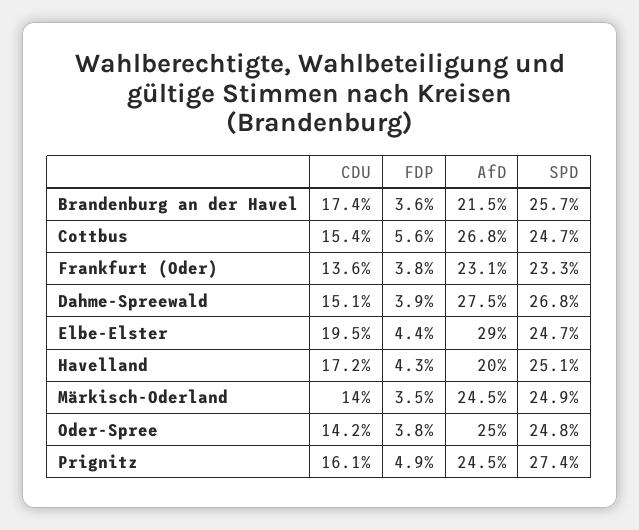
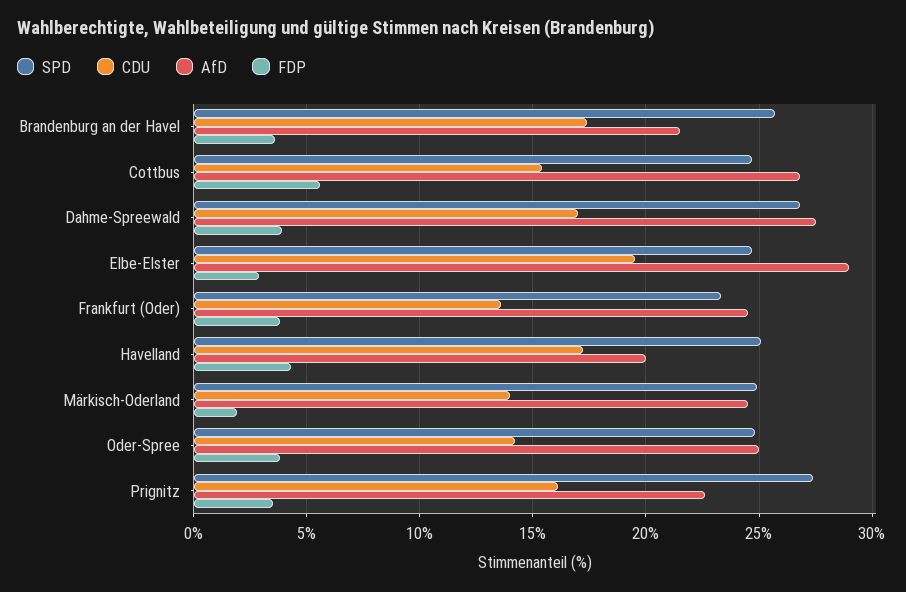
  {
    "CDU": {
      "Brandenburg an der Havel": 17.4,
      "Cottbus": 15.4,
      "Frankfurt (Oder)": 13.6,
-     "Dahme-Spreewald": 15.1,
+     "Dahme-Spreewald": 17,
      "Elbe-Elster": 19.5,
      "Havelland": 17.2,
      "Märkisch-Oderland": 14,
      "Oder-Spree": 14.2,
      "Prignitz": 16.1
    },
    "FDP": {
      "Brandenburg an der Havel": 3.6,
      "Cottbus": 5.6,
      "Frankfurt (Oder)": 3.8,
      "Dahme-Spreewald": 3.9,
-     "Elbe-Elster": 4.4,
+     "Elbe-Elster": 3,
      "Havelland": 4.3,
-     "Märkisch-Oderland": 3.5,
+     "Märkisch-Oderland": 2,
      "Oder-Spree": 3.8,
-     "Prignitz": 4.9
+     "Prignitz": 3.5
    },
    "AfD": {
      "Brandenburg an der Havel": 21.5,
      "Cottbus": 26.8,
-     "Frankfurt (Oder)": 23.1,
+     "Frankfurt (Oder)": 24.5,
      "Dahme-Spreewald": 27.5,
      "Elbe-Elster": 29,
      "Havelland": 20,
      "Märkisch-Oderland": 24.5,
      "Oder-Spree": 25,
-     "Prignitz": 24.5
+     "Prignitz": 22.5
    },
    "SPD": {
      "Brandenburg an der Havel": 25.7,
      "Cottbus": 24.7,
      "Frankfurt (Oder)": 23.3,
      "Dahme-Spreewald": 26.8,
      "Elbe-Elster": 24.7,
      "Havelland": 25.1,
      "Märkisch-Oderland": 24.9,
      "Oder-Spree": 24.8,
      "Prignitz": 27.4
    }
  }

